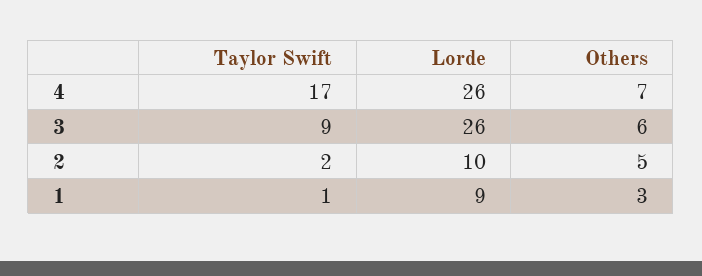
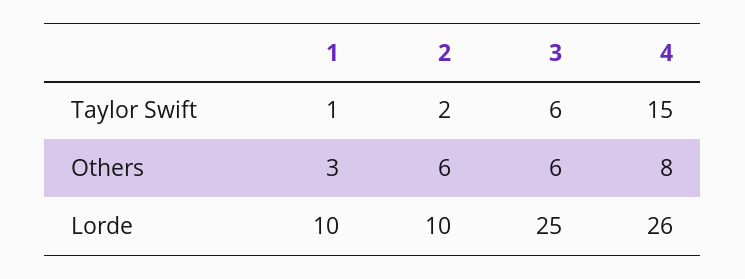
  {
    "Taylor Swift": {
-     "4": 17,
+     "4": 15,
-     "3": 9,
+     "3": 6,
      "2": 2,
      "1": 1
    },
    "Lorde": {
      "4": 26,
-     "3": 26,
+     "3": 25,
      "2": 10,
-     "1": 9
+     "1": 10
    },
    "Others": {
-     "4": 7,
+     "4": 8,
      "3": 6,
-     "2": 5,
+     "2": 6,
      "1": 3
    }
  }

